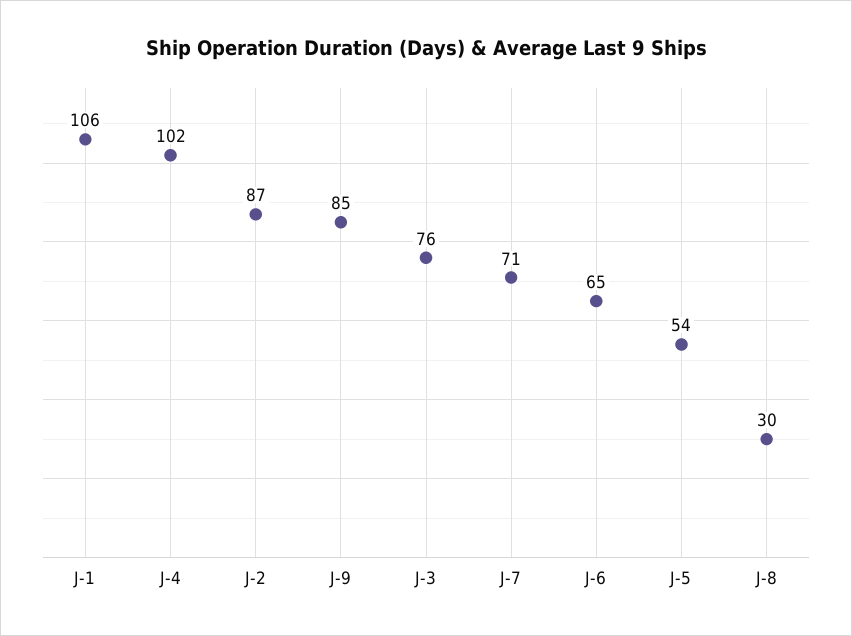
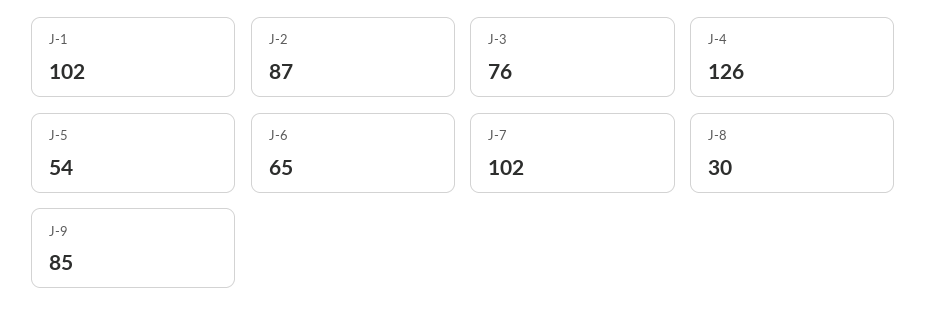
  {
-   "J-1": 106,
+   "J-1": 102,
-   "J-4": 102,
+   "J-4": 126,
    "J-2": 87,
    "J-9": 85,
    "J-3": 76,
-   "J-7": 71,
+   "J-7": 102,
    "J-6": 65,
    "J-5": 54,
    "J-8": 30
  }

